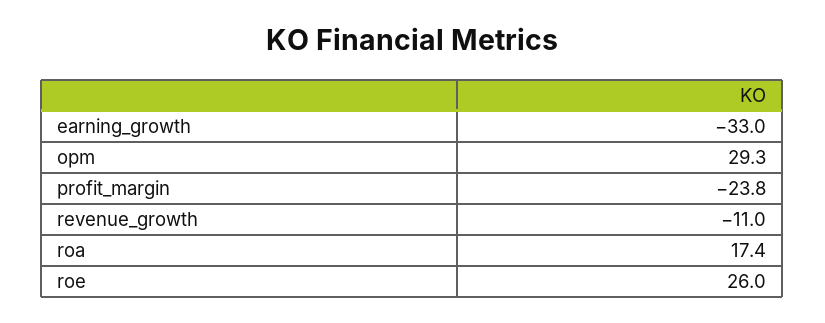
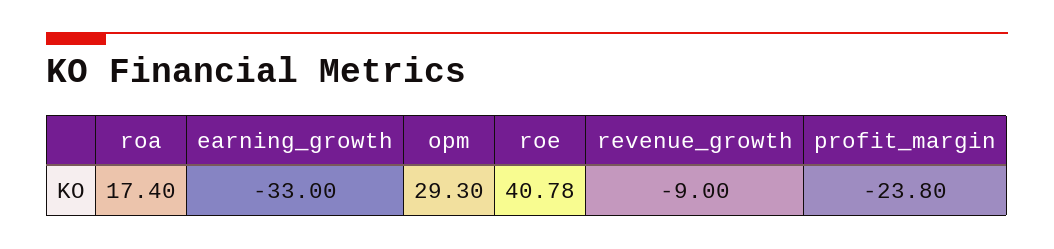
  {
    "earning_growth": -33,
    "opm": 29.3,
    "profit_margin": -23.8,
-   "revenue_growth": -11,
+   "revenue_growth": -9,
    "roa": 17.4,
-   "roe": 26
+   "roe": 40.78
  }

